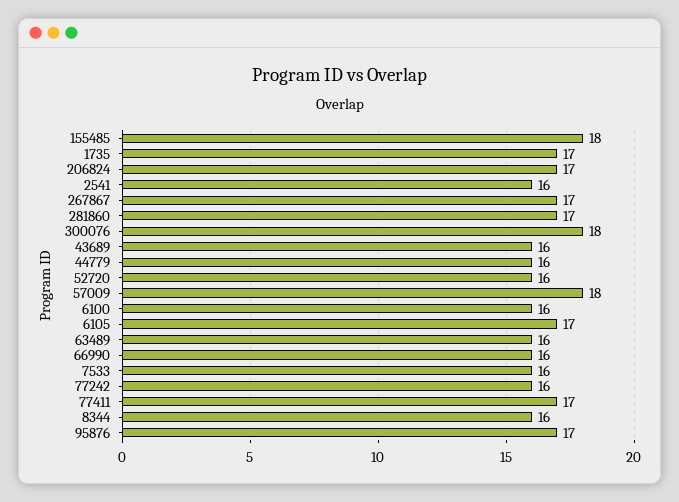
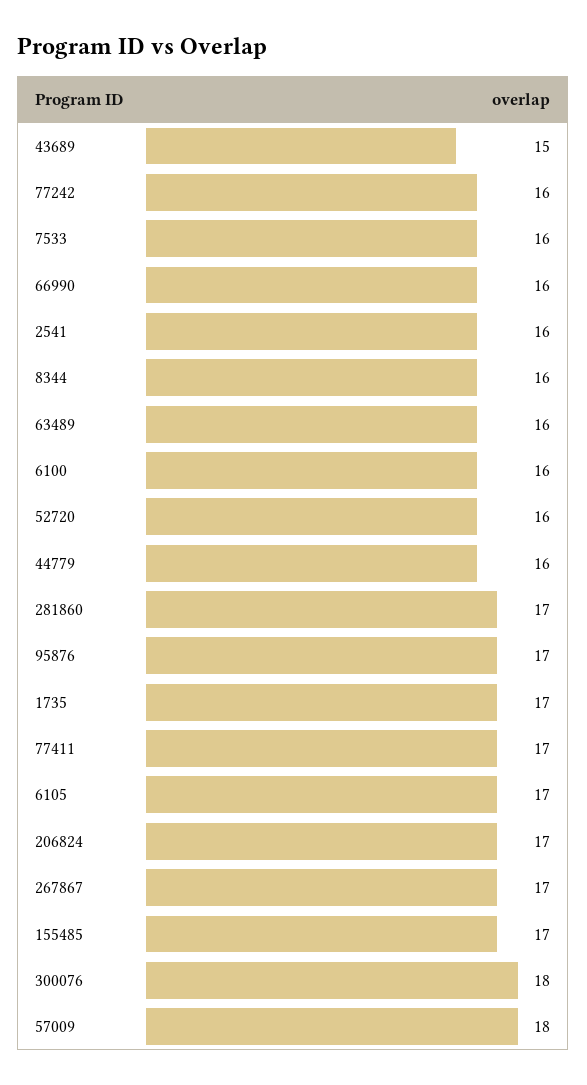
  {
-   "155485": 18,
+   "155485": 17,
    "1735": 17,
    "206824": 17,
    "2541": 16,
    "267867": 17,
    "281860": 17,
    "300076": 18,
-   "43689": 16,
+   "43689": 15,
    "44779": 16,
    "52720": 16,
    "57009": 18,
    "6100": 16,
    "6105": 17,
    "63489": 16,
    "66990": 16,
    "7533": 16,
    "77242": 16,
    "77411": 17,
    "8344": 16,
    "95876": 17
  }

